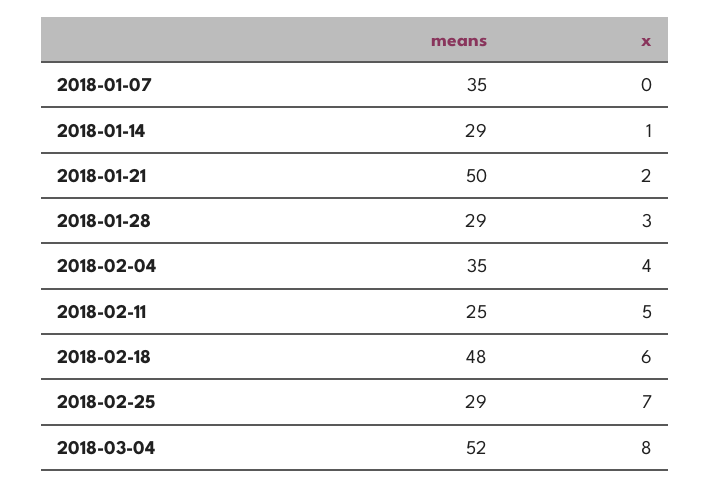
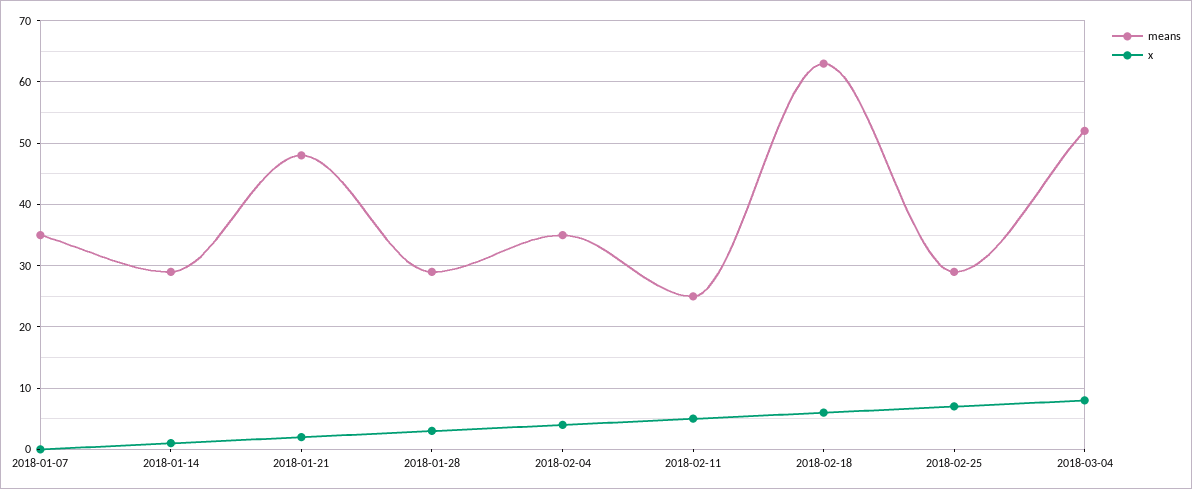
  {
    "means": {
      "2018-01-07": 35,
      "2018-01-14": 29,
-     "2018-01-21": 50,
+     "2018-01-21": 48,
      "2018-01-28": 29,
      "2018-02-04": 35,
      "2018-02-11": 25,
-     "2018-02-18": 48,
+     "2018-02-18": 63,
      "2018-02-25": 29,
      "2018-03-04": 52
    },
    "x": {
      "2018-01-07": 0,
      "2018-01-14": 1,
      "2018-01-21": 2,
      "2018-01-28": 3,
      "2018-02-04": 4,
      "2018-02-11": 5,
      "2018-02-18": 6,
      "2018-02-25": 7,
      "2018-03-04": 8
    }
  }

